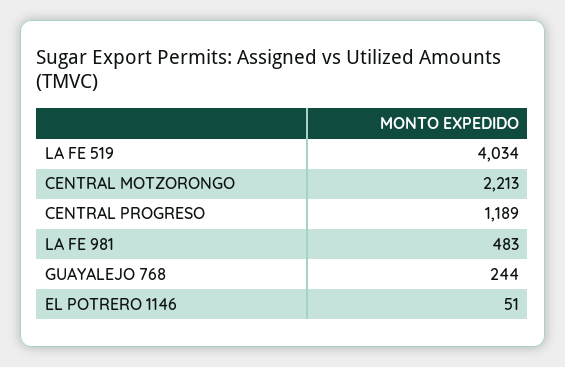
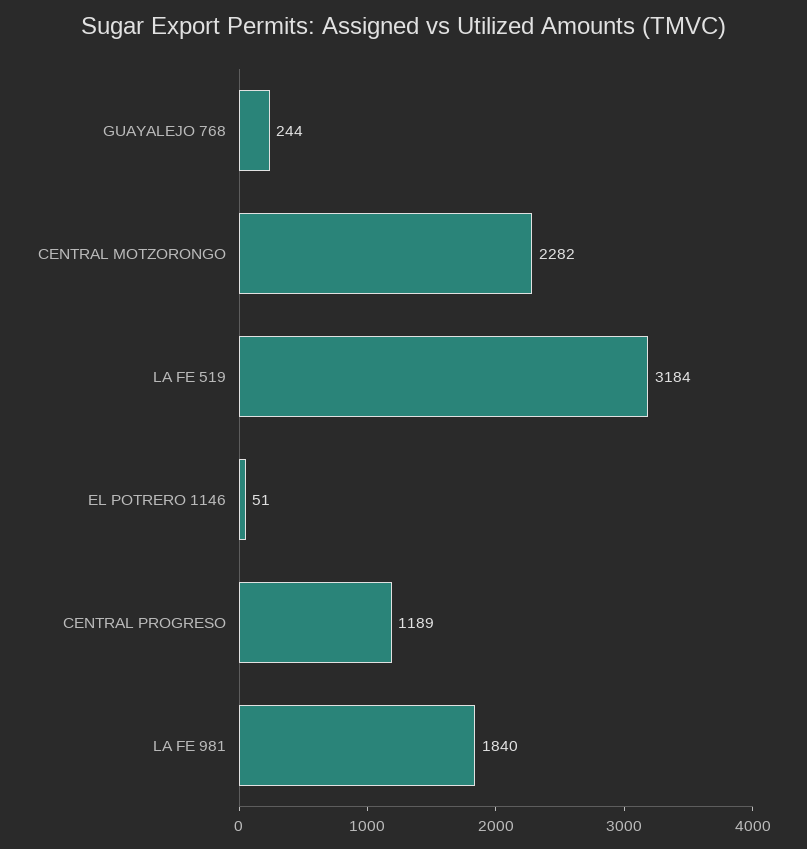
  {
-   "LA FE 519": 4034,
+   "LA FE 519": 3184,
-   "CENTRAL MOTZORONGO": 2213,
+   "CENTRAL MOTZORONGO": 2282,
    "CENTRAL PROGRESO": 1189,
-   "LA FE 981": 483,
+   "LA FE 981": 1840,
    "GUAYALEJO 768": 244,
    "EL POTRERO 1146": 51
  }

